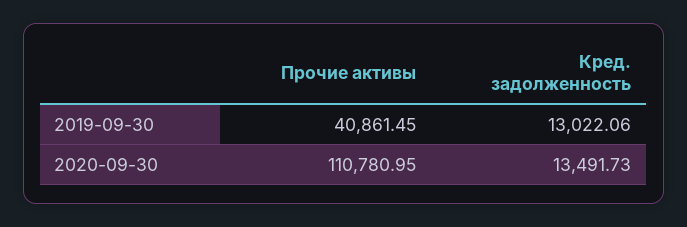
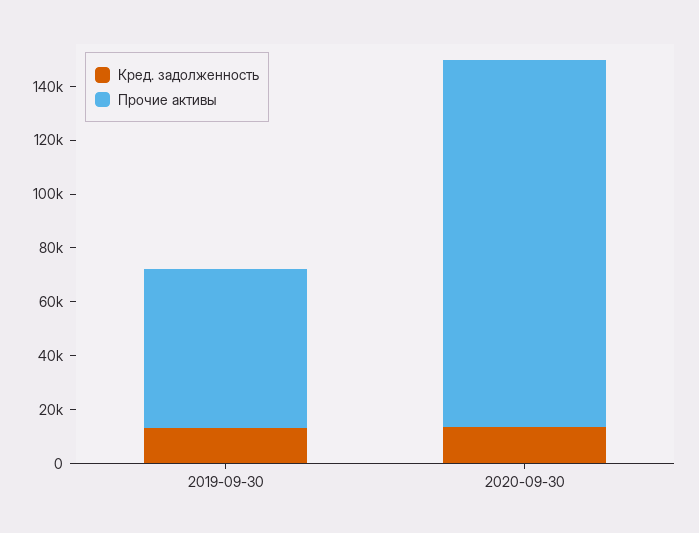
  {
    "Прочие активы": {
-     "2019-09-30": 40861.45,
+     "2019-09-30": 60000,
-     "2020-09-30": 110780.95
+     "2020-09-30": 135000
    },
    "Кред. задолженность": {
      "2019-09-30": 13022.06,
      "2020-09-30": 13491.73
    }
  }

